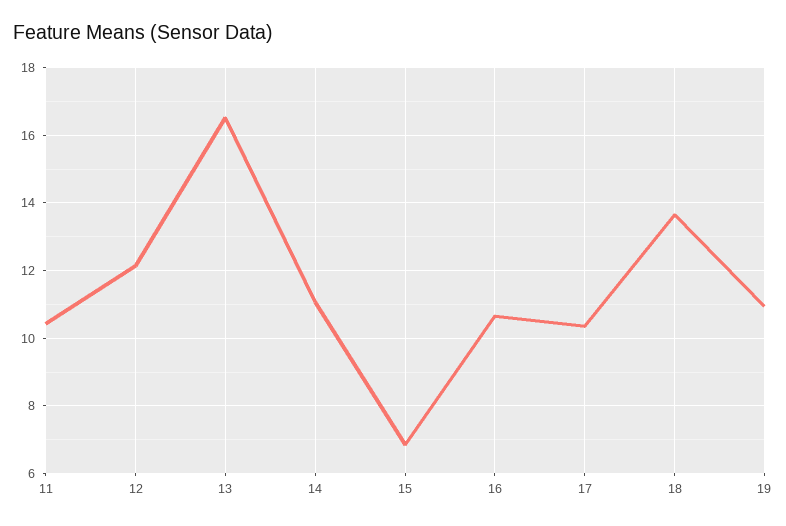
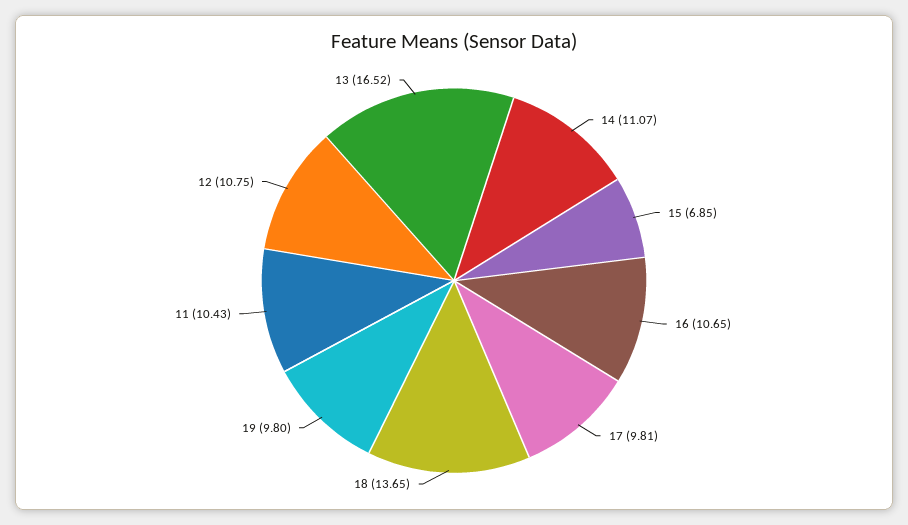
  {
    "11": 10.43,
-   "12": 12.2,
+   "12": 10.75,
    "13": 16.52,
    "14": 11.07,
    "15": 6.85,
    "16": 10.65,
-   "17": 10.4,
+   "17": 9.81,
    "18": 13.65,
-   "19": 11
+   "19": 9.8
  }

